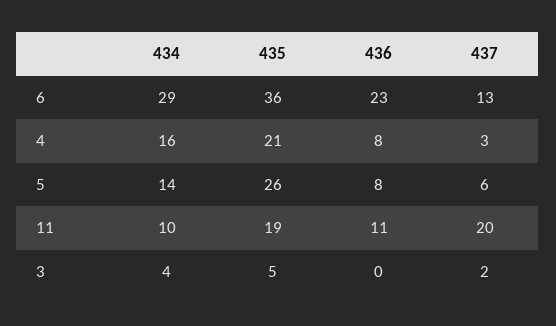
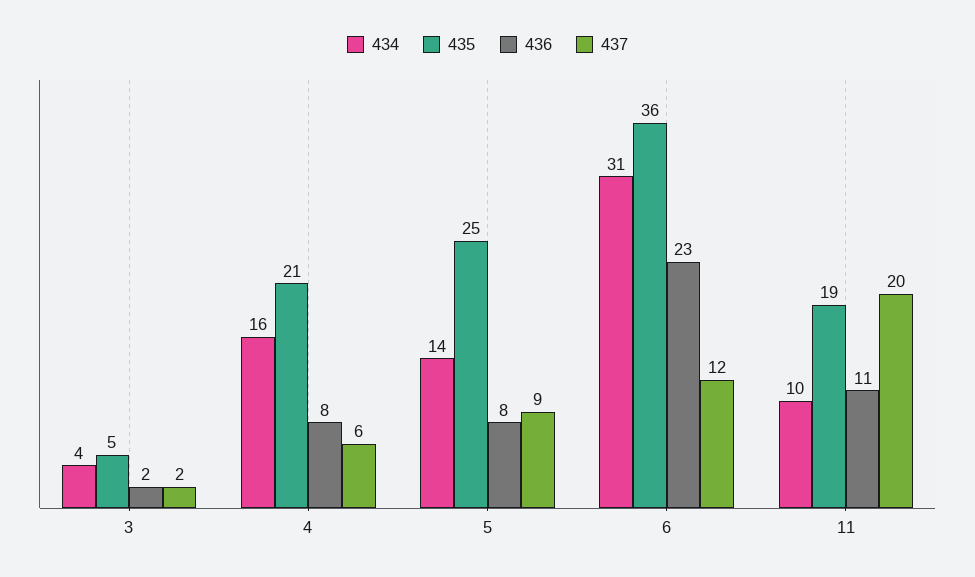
  {
    "434": {
-     "6": 29,
+     "6": 31,
      "4": 16,
      "5": 14,
      "11": 10,
      "3": 4
    },
    "435": {
      "6": 36,
      "4": 21,
-     "5": 26,
+     "5": 25,
      "11": 19,
      "3": 5
    },
    "436": {
      "6": 23,
      "4": 8,
      "5": 8,
      "11": 11,
-     "3": 0
+     "3": 2
    },
    "437": {
-     "6": 13,
+     "6": 12,
-     "4": 3,
+     "4": 6,
-     "5": 6,
+     "5": 9,
      "11": 20,
      "3": 2
    }
  }

